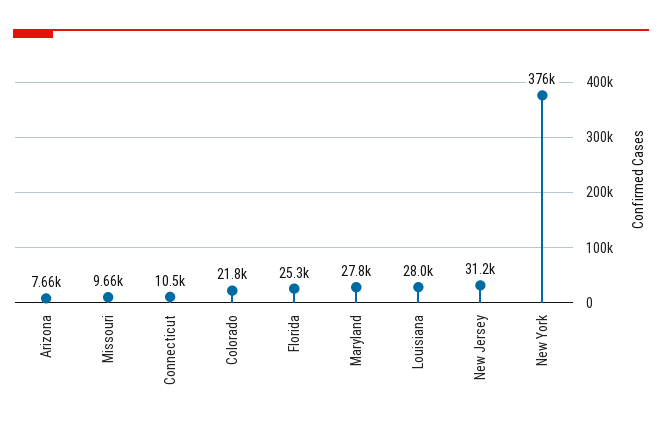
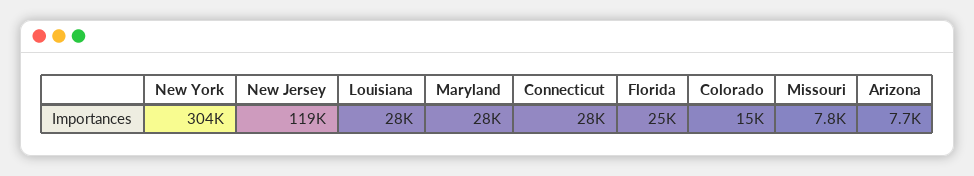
  {
    "Arizona": 7660,
-   "Missouri": 9660,
+   "Missouri": 7800,
-   "Connecticut": 10500,
+   "Connecticut": 28000,
-   "Colorado": 21800,
+   "Colorado": 15000,
    "Florida": 25300,
    "Maryland": 27800,
    "Louisiana": 28000,
-   "New Jersey": 31200,
+   "New Jersey": 119000,
-   "New York": 376000
+   "New York": 304000
  }

